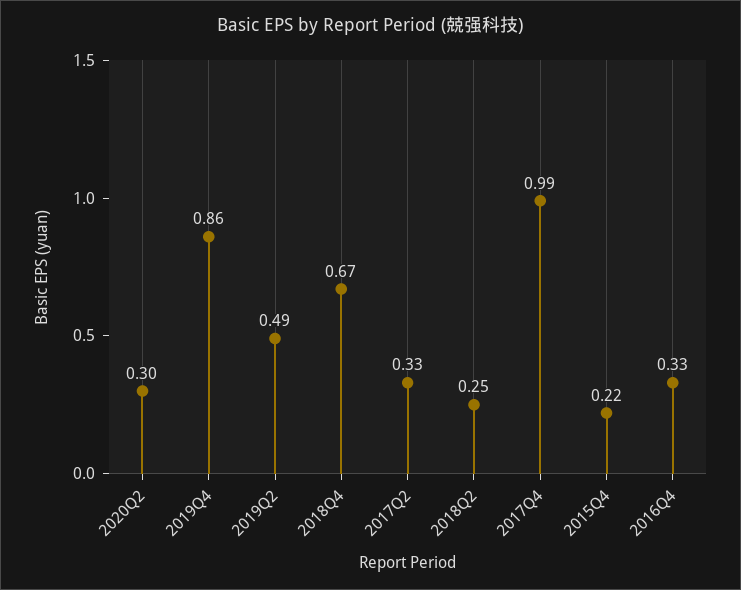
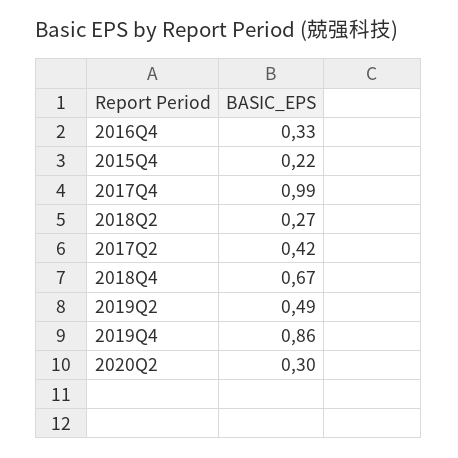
  {
    "2020Q2": 0.3,
    "2019Q4": 0.86,
    "2019Q2": 0.49,
    "2018Q4": 0.67,
-   "2017Q2": 0.33,
+   "2017Q2": 0.42,
-   "2018Q2": 0.25,
+   "2018Q2": 0.27,
    "2017Q4": 0.99,
    "2015Q4": 0.22,
    "2016Q4": 0.33
  }

